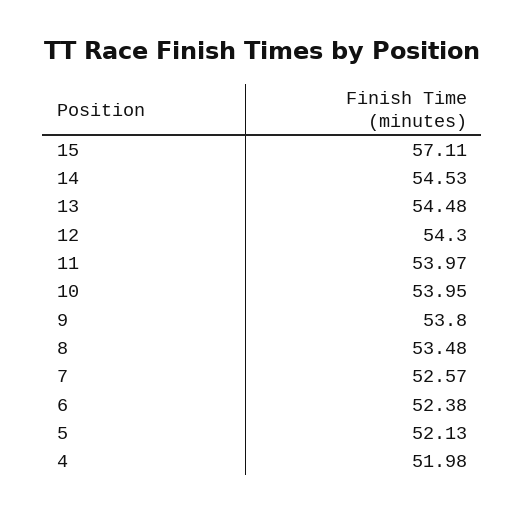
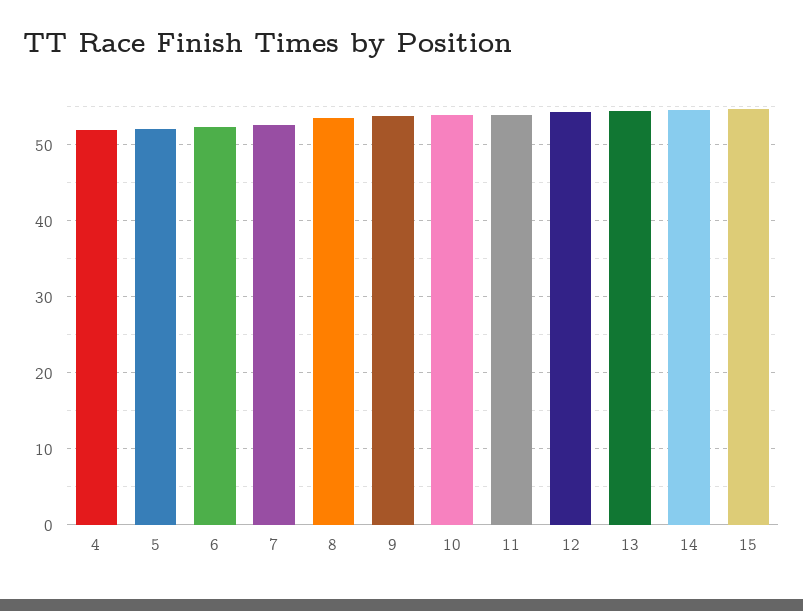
  {
-   "15": 57.11,
+   "15": 55,
    "14": 54.53,
    "13": 54.48,
    "12": 54.3,
    "11": 53.97,
    "10": 53.95,
    "9": 53.8,
    "8": 53.48,
    "7": 52.57,
    "6": 52.38,
    "5": 52.13,
    "4": 51.98
  }

